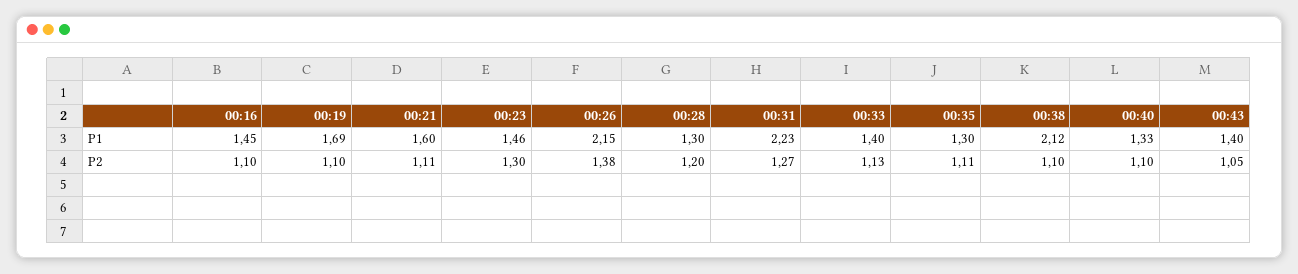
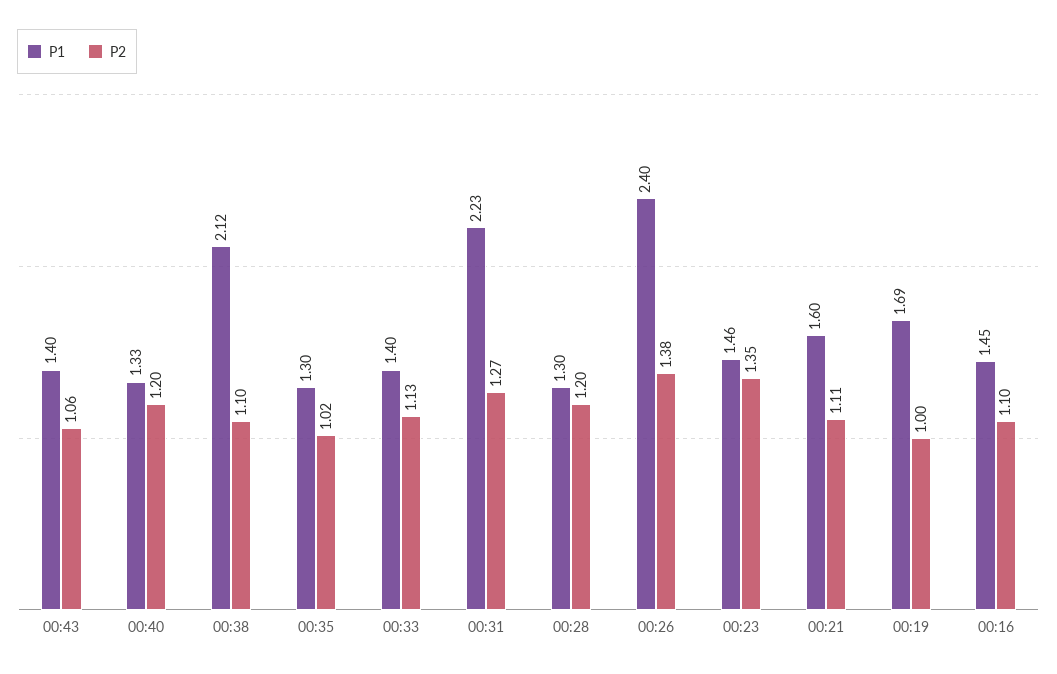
  {
    "P1": {
      "00:16": 1.45,
      "00:19": 1.69,
      "00:21": 1.6,
      "00:23": 1.46,
-     "00:26": 2.15,
+     "00:26": 2.4,
      "00:28": 1.3,
      "00:31": 2.23,
      "00:33": 1.4,
      "00:35": 1.3,
      "00:38": 2.12,
      "00:40": 1.33,
      "00:43": 1.4
    },
    "P2": {
      "00:16": 1.1,
-     "00:19": 1.1,
+     "00:19": 1,
      "00:21": 1.11,
-     "00:23": 1.3,
+     "00:23": 1.35,
      "00:26": 1.38,
      "00:28": 1.2,
      "00:31": 1.27,
      "00:33": 1.13,
-     "00:35": 1.11,
+     "00:35": 1.02,
      "00:38": 1.1,
-     "00:40": 1.1,
+     "00:40": 1.2,
-     "00:43": 1.05
+     "00:43": 1.06
    }
  }

